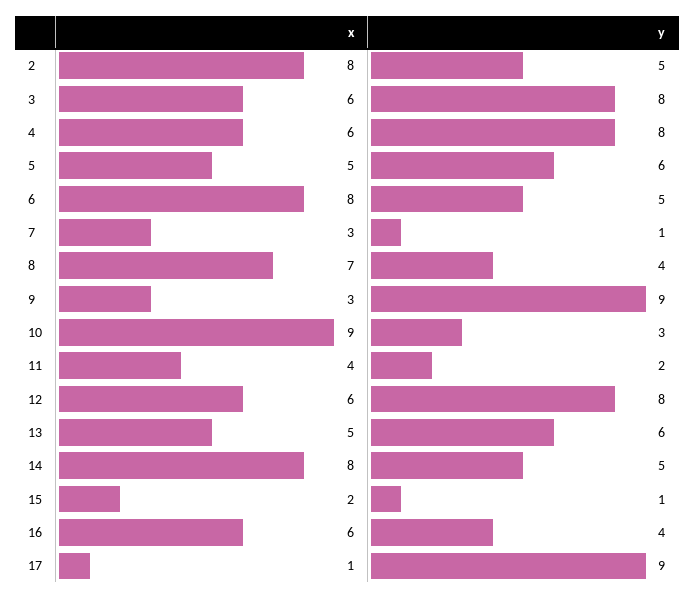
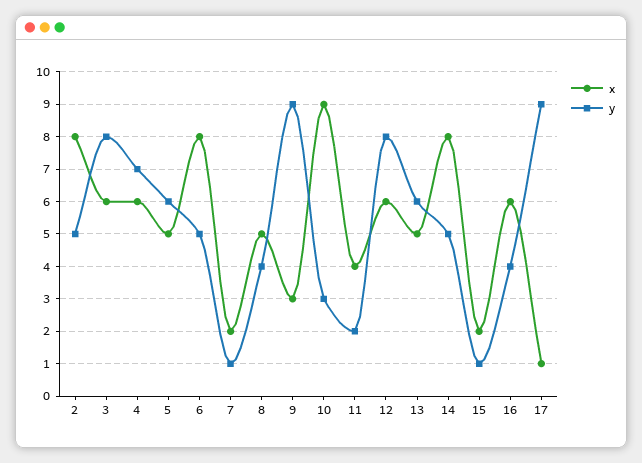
  {
    "x": {
      "2": 8,
      "3": 6,
      "4": 6,
      "5": 5,
      "6": 8,
-     "7": 3,
+     "7": 2,
-     "8": 7,
+     "8": 5,
      "9": 3,
      "10": 9,
      "11": 4,
      "12": 6,
      "13": 5,
      "14": 8,
      "15": 2,
      "16": 6,
      "17": 1
    },
    "y": {
      "2": 5,
      "3": 8,
-     "4": 8,
+     "4": 7,
      "5": 6,
      "6": 5,
      "7": 1,
      "8": 4,
      "9": 9,
      "10": 3,
      "11": 2,
      "12": 8,
      "13": 6,
      "14": 5,
      "15": 1,
      "16": 4,
      "17": 9
    }
  }

